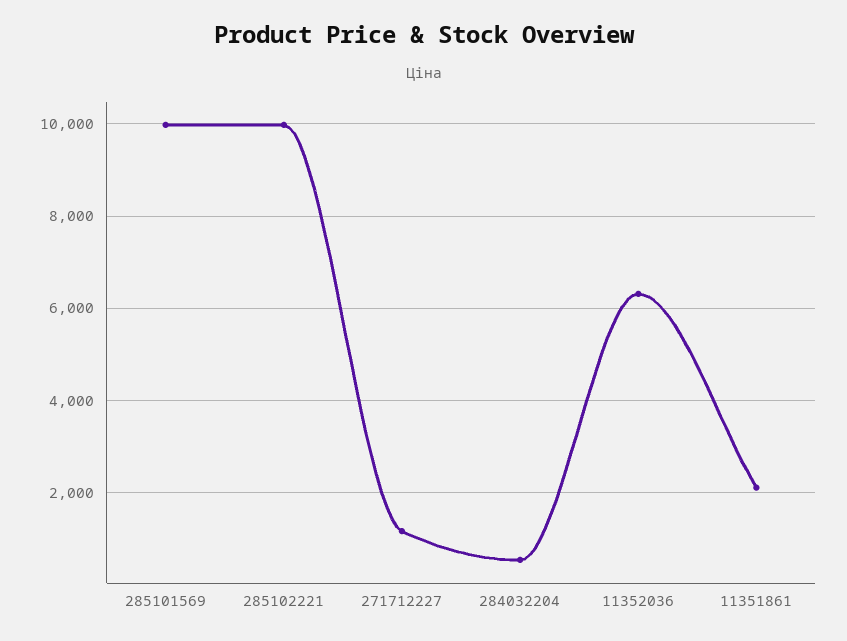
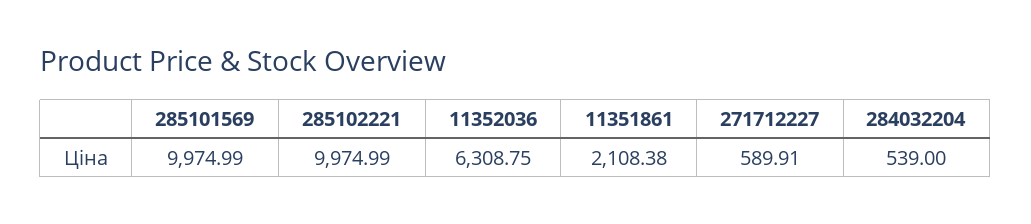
  {
    "285101569": 9974.99,
    "285102221": 9974.99,
-   "271712227": 1200,
+   "271712227": 589.91,
    "284032204": 539,
    "11352036": 6308.75,
    "11351861": 2108.38
  }

